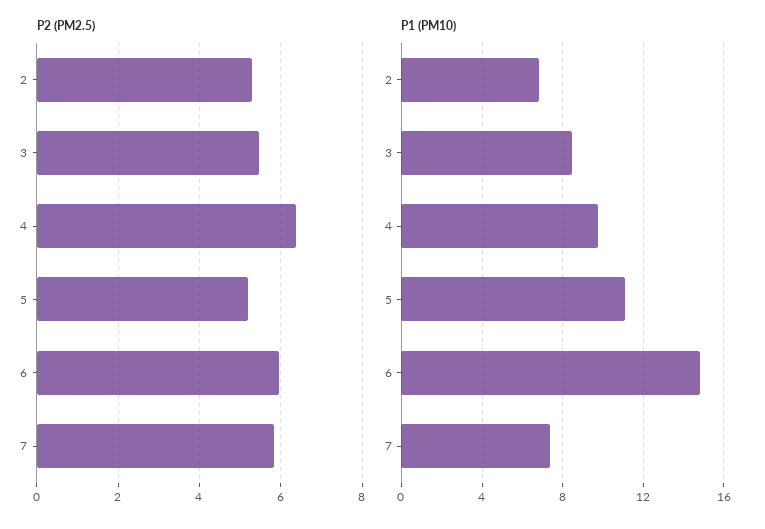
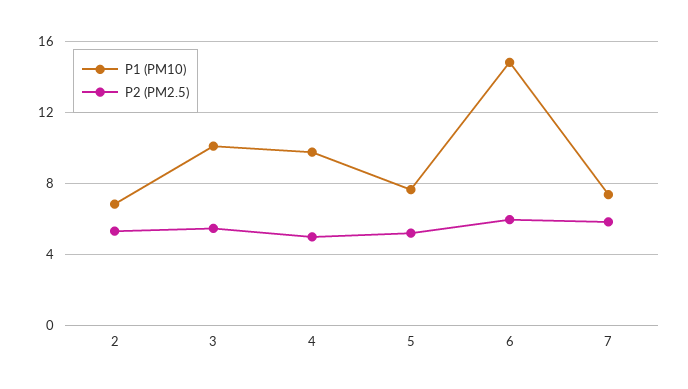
  {
    "P2 (PM2.5)": {
      "2": 5.4,
      "3": 5.4,
-     "4": 6.4,
+     "4": 5,
      "5": 5.2,
      "6": 6,
      "7": 5.8
    },
    "P1 (PM10)": {
      "2": 7,
-     "3": 8.5,
+     "3": 10,
      "4": 10,
-     "5": 11,
+     "5": 7.5,
      "6": 15,
      "7": 7.5
    }
  }

